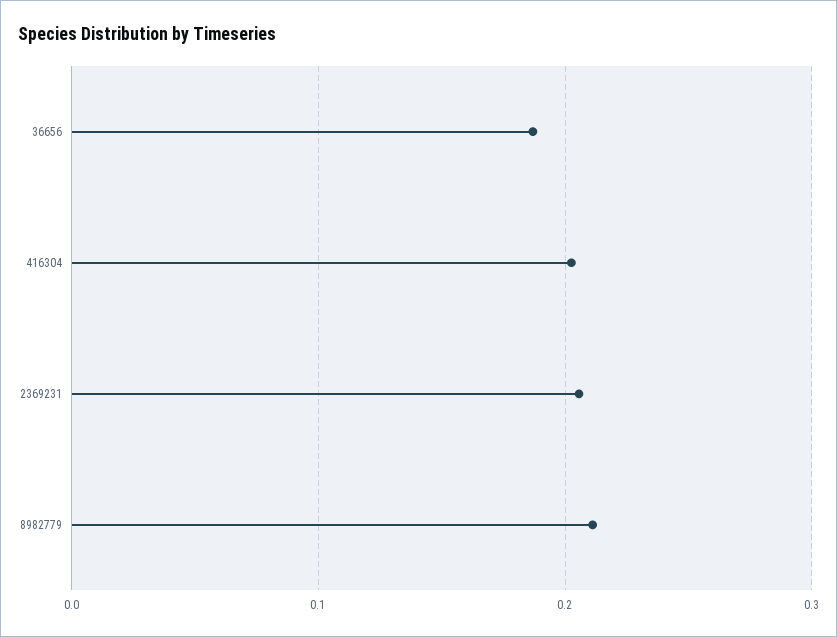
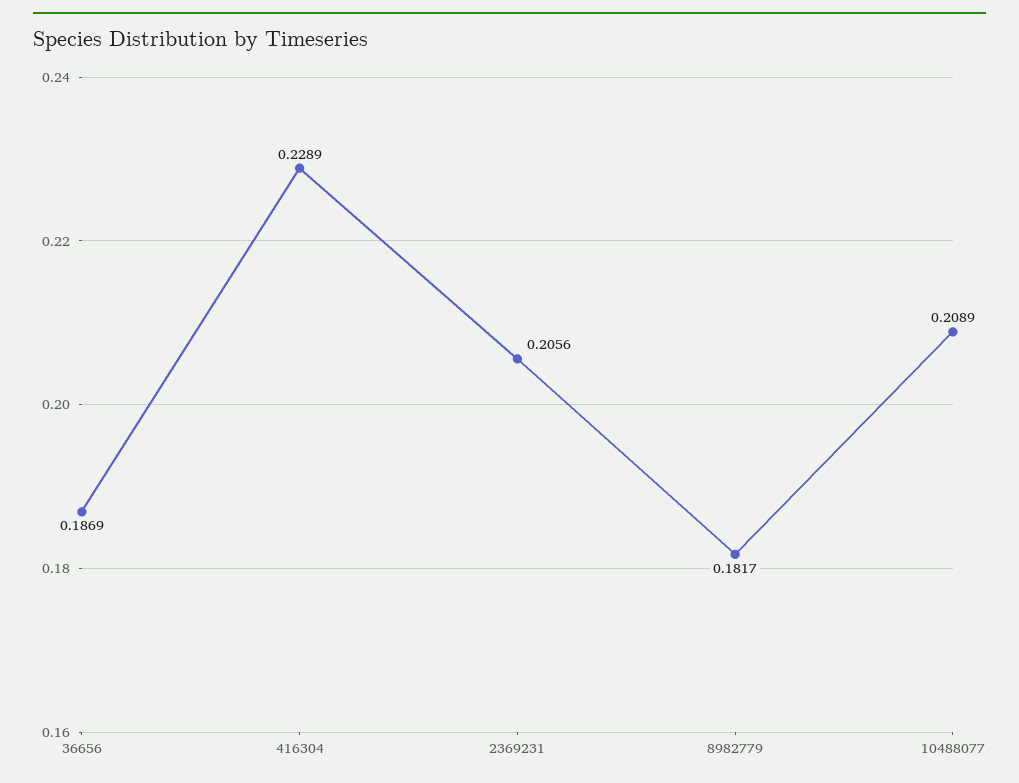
  {
    "36656": 0.1869,
-   "416304": 0.2,
+   "416304": 0.2289,
    "2369231": 0.2056,
-   "8982779": 0.21
+   "8982779": 0.1817,
+   "10488077": 0.2089
  }

